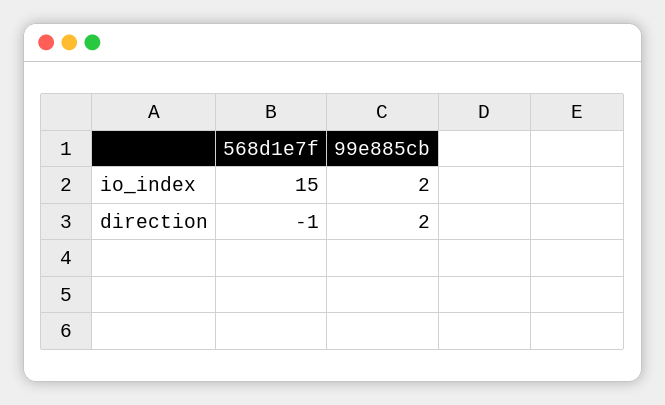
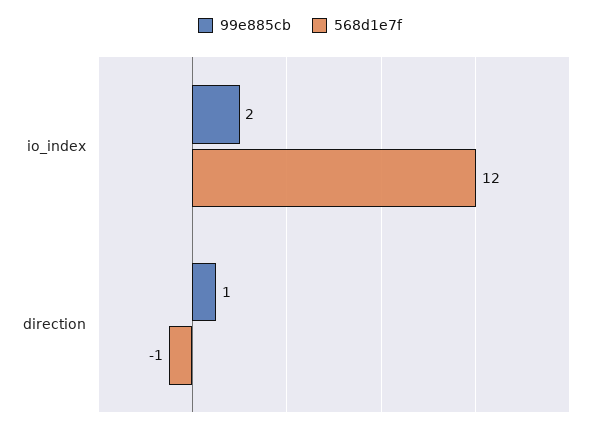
  {
    "568d1e7f": {
-     "io_index": 15,
+     "io_index": 12,
      "direction": -1
    },
    "99e885cb": {
      "io_index": 2,
-     "direction": 2
+     "direction": 1
    }
  }

